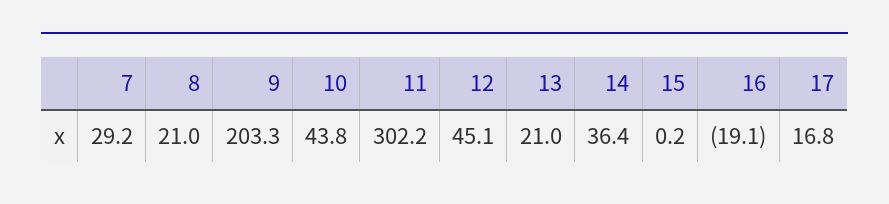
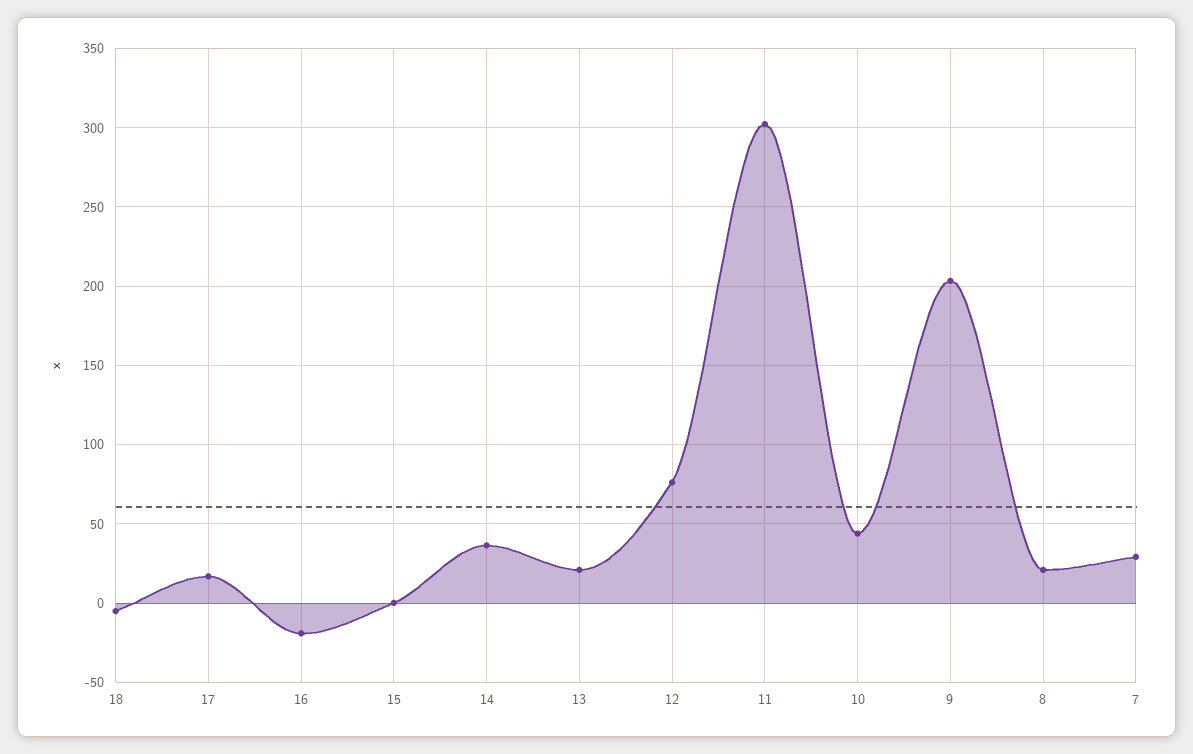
  {
    "7": 29.2,
    "8": 21,
    "9": 203.3,
    "10": 43.8,
    "11": 302.2,
-   "12": 45.1,
+   "12": 75,
    "13": 21,
    "14": 36.4,
    "15": 0.2,
    "16": -19.1,
-   "17": 16.8
+   "17": 16.8,
+   "18": -5
  }

